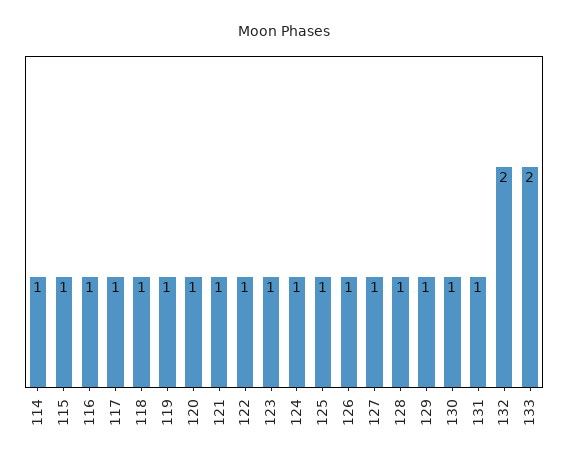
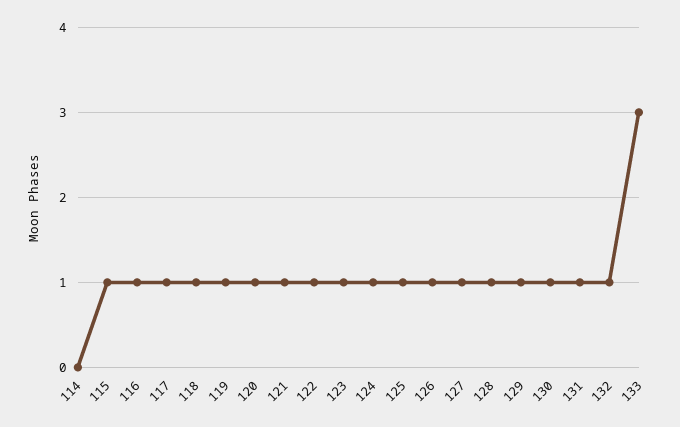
  {
-   "114": 1,
+   "114": 0,
    "115": 1,
    "116": 1,
    "117": 1,
    "118": 1,
    "119": 1,
    "120": 1,
    "121": 1,
    "122": 1,
    "123": 1,
    "124": 1,
    "125": 1,
    "126": 1,
    "127": 1,
    "128": 1,
    "129": 1,
    "130": 1,
    "131": 1,
-   "132": 2,
+   "132": 1,
-   "133": 2
+   "133": 3
  }

